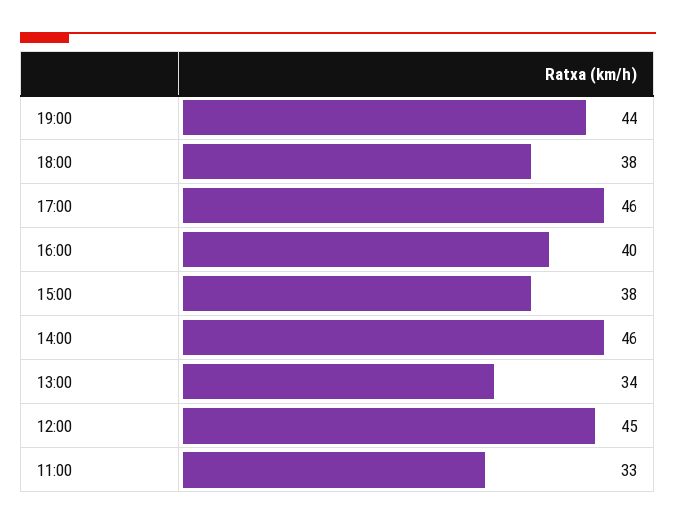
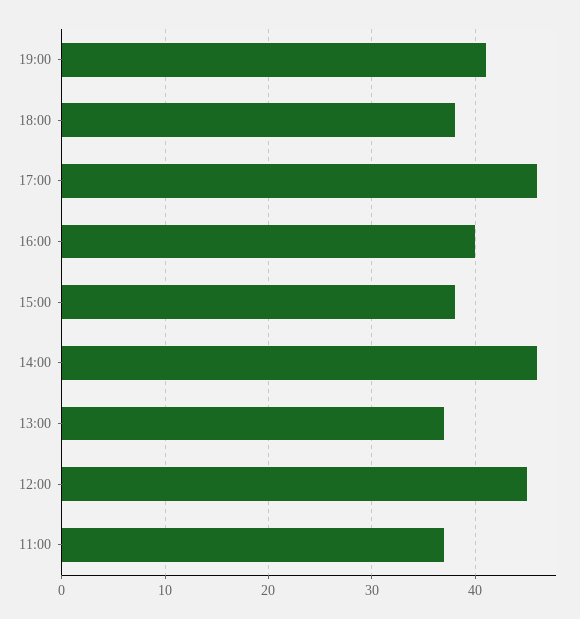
  {
-   "19:00": 44,
+   "19:00": 41,
    "18:00": 38,
    "17:00": 46,
    "16:00": 40,
    "15:00": 38,
    "14:00": 46,
-   "13:00": 34,
+   "13:00": 37,
    "12:00": 45,
-   "11:00": 33
+   "11:00": 37
  }

